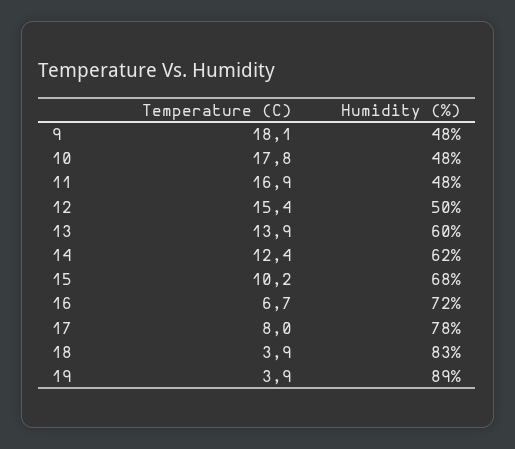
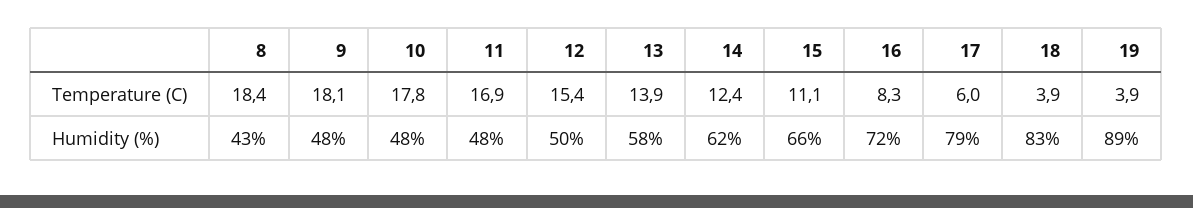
  {
    "Temperature (C)": {
      "9": 18.1,
      "10": 17.8,
      "11": 16.9,
      "12": 15.4,
      "13": 13.9,
      "14": 12.4,
-     "15": 10.2,
+     "15": 11.1,
-     "16": 6.7,
+     "16": 8.3,
-     "17": 8,
+     "17": 6,
      "18": 3.9,
-     "19": 3.9
+     "19": 3.9,
+     "8": 18.4
    },
    "Humidity (%)": {
      "9": 48,
      "10": 48,
      "11": 48,
      "12": 50,
-     "13": 60,
+     "13": 58,
      "14": 62,
-     "15": 68,
+     "15": 66,
      "16": 72,
-     "17": 78,
+     "17": 79,
      "18": 83,
-     "19": 89
+     "19": 89,
+     "8": 43
    }
  }

